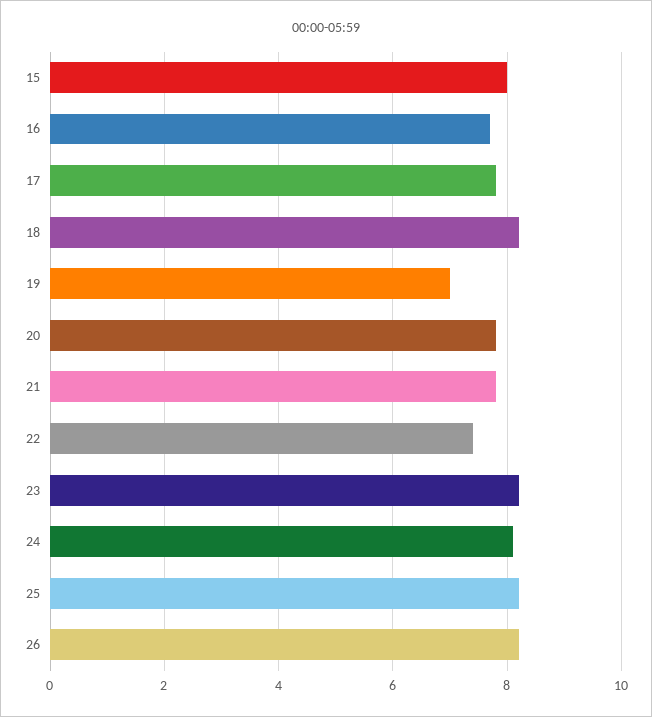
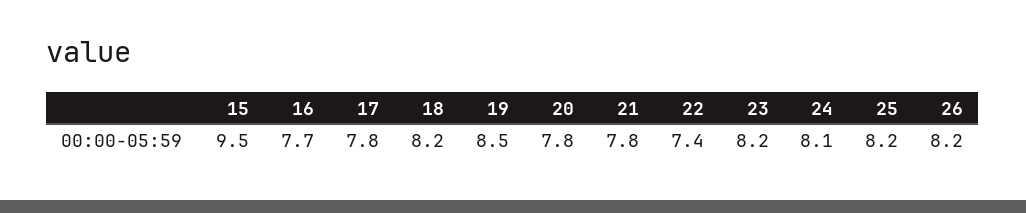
  {
-   "15": 8,
+   "15": 9.5,
    "16": 7.7,
    "17": 7.8,
    "18": 8.2,
-   "19": 7,
+   "19": 8.5,
    "20": 7.8,
    "21": 7.8,
    "22": 7.4,
    "23": 8.2,
    "24": 8.1,
    "25": 8.2,
    "26": 8.2
  }

